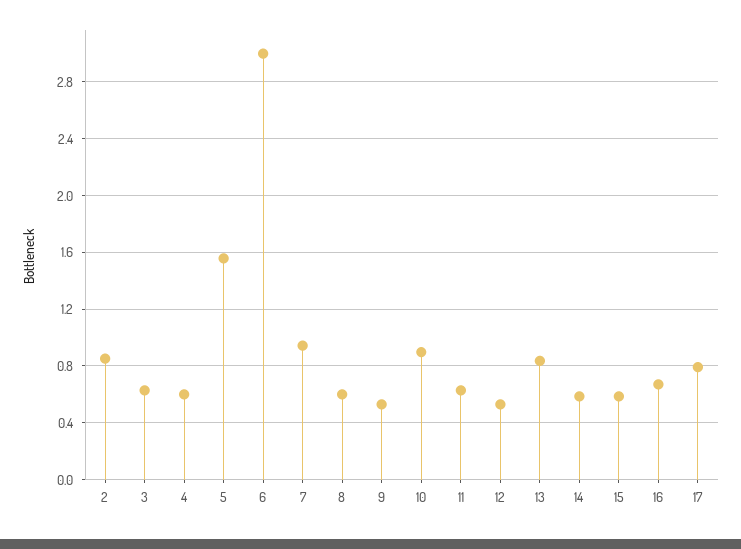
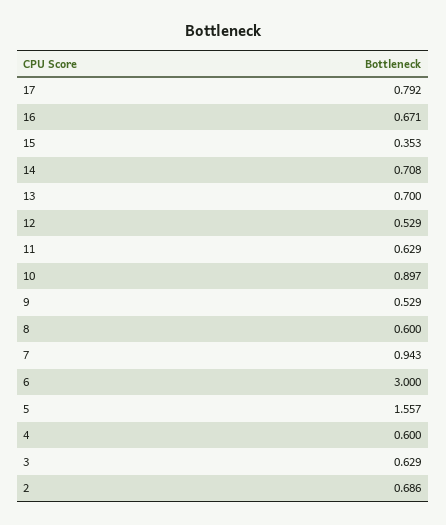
  {
-   "2": 0.85,
+   "2": 0.686,
    "3": 0.629,
    "4": 0.6,
    "5": 1.557,
    "6": 3,
    "7": 0.943,
    "8": 0.6,
    "9": 0.529,
    "10": 0.897,
    "11": 0.629,
    "12": 0.529,
-   "13": 0.85,
+   "13": 0.7,
-   "14": 0.6,
+   "14": 0.708,
-   "15": 0.6,
+   "15": 0.353,
    "16": 0.671,
    "17": 0.792
  }

